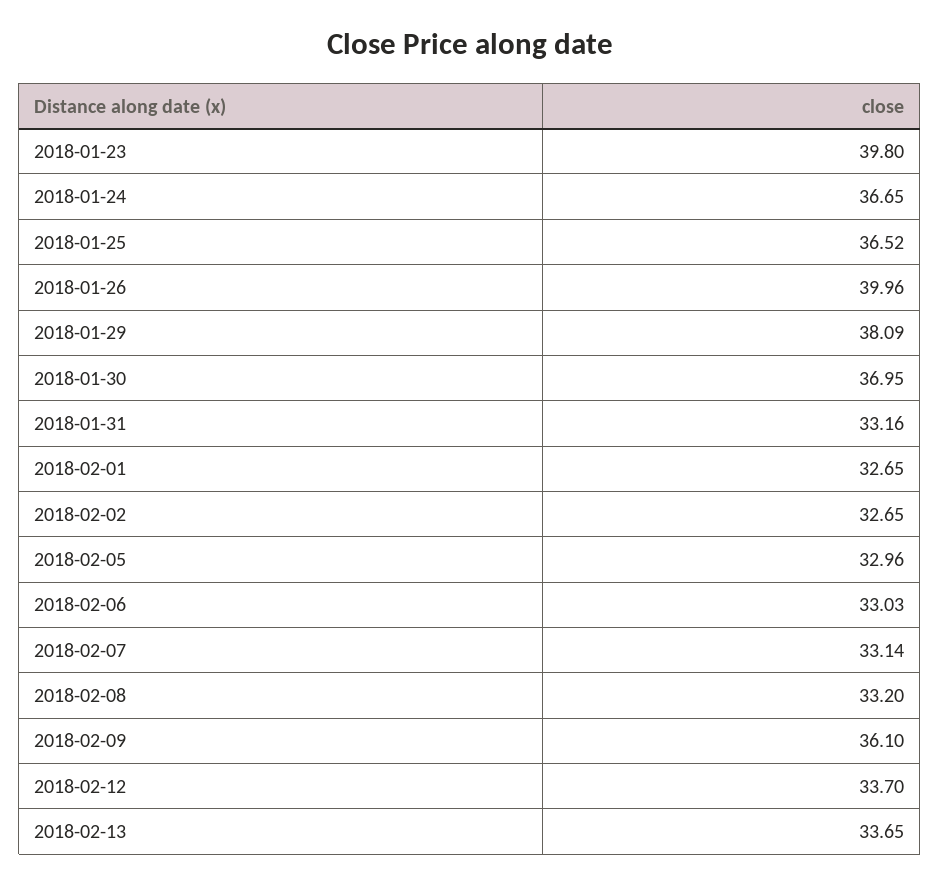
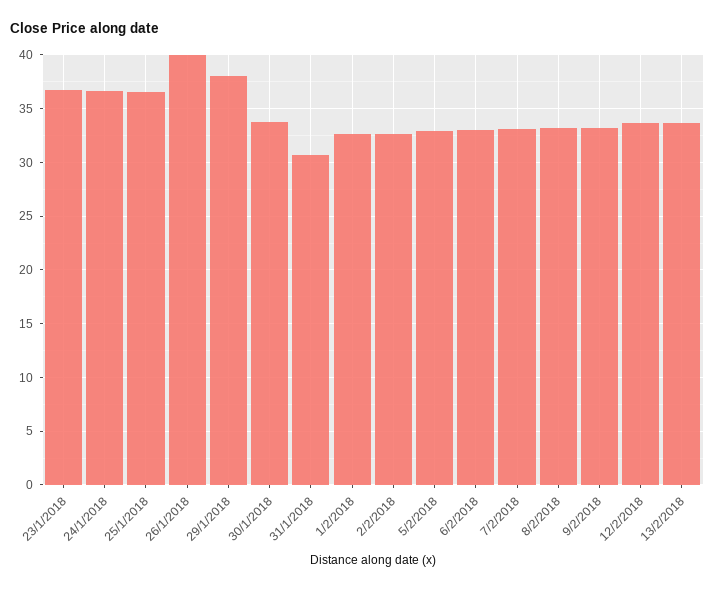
  {
-   "2018-01-23": 39.8,
+   "2018-01-23": 37,
    "2018-01-24": 36.65,
    "2018-01-25": 36.52,
    "2018-01-26": 39.96,
    "2018-01-29": 38.09,
-   "2018-01-30": 36.95,
+   "2018-01-30": 34,
-   "2018-01-31": 33.16,
+   "2018-01-31": 31,
    "2018-02-01": 32.65,
    "2018-02-02": 32.65,
    "2018-02-05": 32.96,
    "2018-02-06": 33.03,
    "2018-02-07": 33.14,
    "2018-02-08": 33.2,
-   "2018-02-09": 36.1,
+   "2018-02-09": 33,
    "2018-02-12": 33.7,
    "2018-02-13": 33.65
  }

